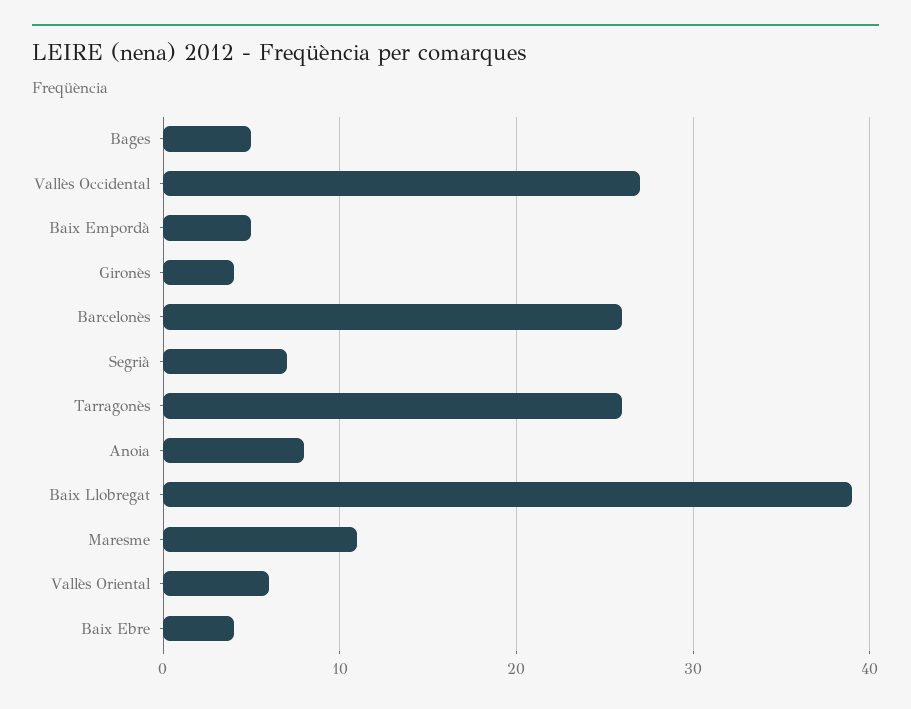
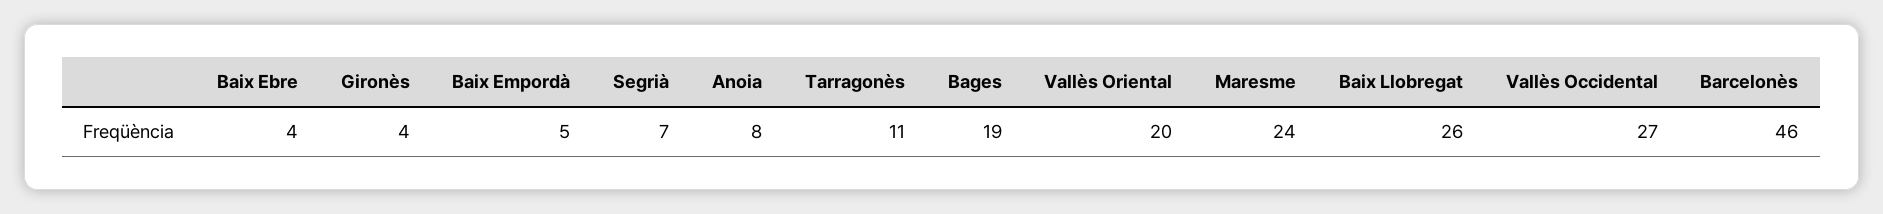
  {
-   "Bages": 5,
+   "Bages": 19,
    "Vallès Occidental": 27,
    "Baix Empordà": 5,
    "Gironès": 4,
-   "Barcelonès": 26,
+   "Barcelonès": 46,
    "Segrià": 7,
-   "Tarragonès": 26,
+   "Tarragonès": 11,
    "Anoia": 8,
-   "Baix Llobregat": 39,
+   "Baix Llobregat": 26,
-   "Maresme": 11,
+   "Maresme": 24,
-   "Vallès Oriental": 6,
+   "Vallès Oriental": 20,
    "Baix Ebre": 4
  }

